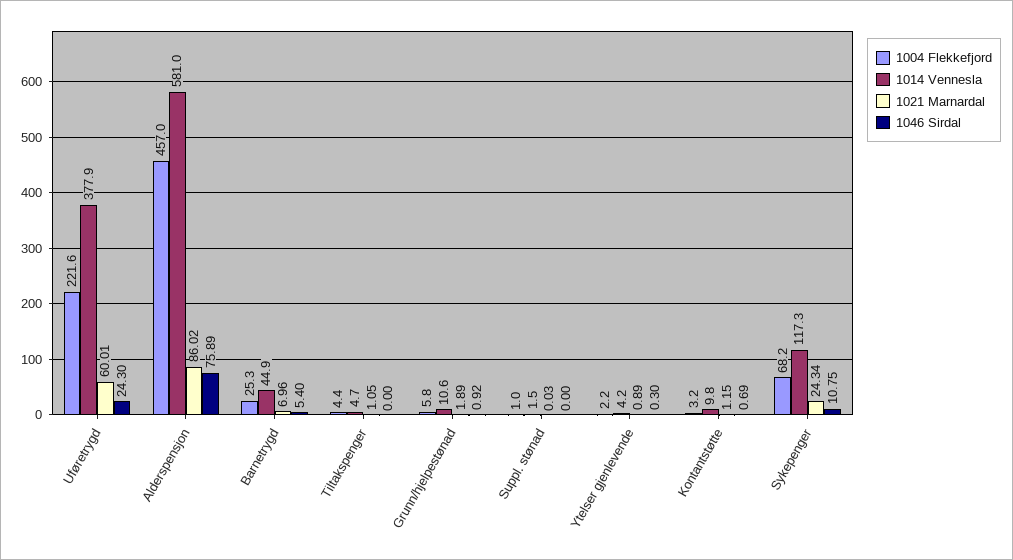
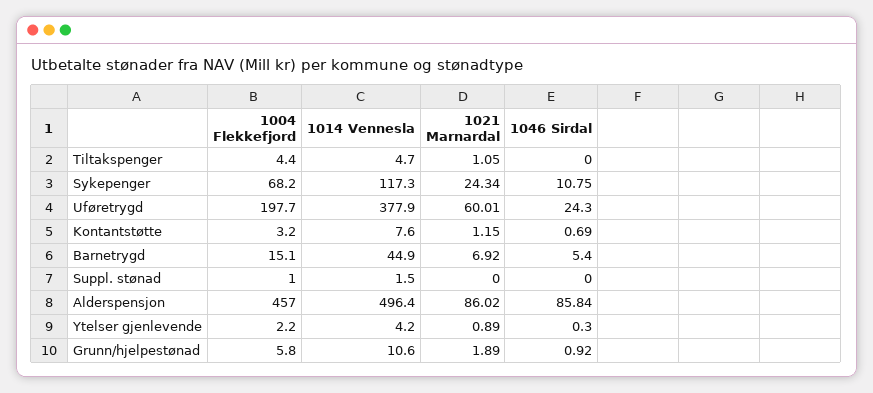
  {
    "1004 Flekkefjord": {
-     "Uføretrygd": 221.6,
+     "Uføretrygd": 197.7,
      "Alderspensjon": 457,
-     "Barnetrygd": 25.3,
+     "Barnetrygd": 15.1,
      "Tiltakspenger": 4.4,
      "Grunn/hjelpestønad": 5.8,
      "Suppl. stønad": 1,
      "Ytelser gjenlevende": 2.2,
      "Kontantstøtte": 3.2,
      "Sykepenger": 68.2
    },
    "1014 Vennesla": {
      "Uføretrygd": 377.9,
-     "Alderspensjon": 581,
+     "Alderspensjon": 496.4,
      "Barnetrygd": 44.9,
      "Tiltakspenger": 4.7,
      "Grunn/hjelpestønad": 10.6,
      "Suppl. stønad": 1.5,
      "Ytelser gjenlevende": 4.2,
-     "Kontantstøtte": 9.8,
+     "Kontantstøtte": 7.6,
      "Sykepenger": 117.3
    },
    "1021 Marnardal": {
      "Uføretrygd": 60.01,
      "Alderspensjon": 86.02,
-     "Barnetrygd": 6.96,
+     "Barnetrygd": 6.92,
      "Tiltakspenger": 1.05,
      "Grunn/hjelpestønad": 1.89,
-     "Suppl. stønad": 0.03,
+     "Suppl. stønad": 0,
      "Ytelser gjenlevende": 0.89,
      "Kontantstøtte": 1.15,
      "Sykepenger": 24.34
    },
    "1046 Sirdal": {
      "Uføretrygd": 24.3,
-     "Alderspensjon": 75.89,
+     "Alderspensjon": 85.84,
      "Barnetrygd": 5.4,
      "Tiltakspenger": 0,
      "Grunn/hjelpestønad": 0.92,
      "Suppl. stønad": 0,
      "Ytelser gjenlevende": 0.3,
      "Kontantstøtte": 0.69,
      "Sykepenger": 10.75
    }
  }

